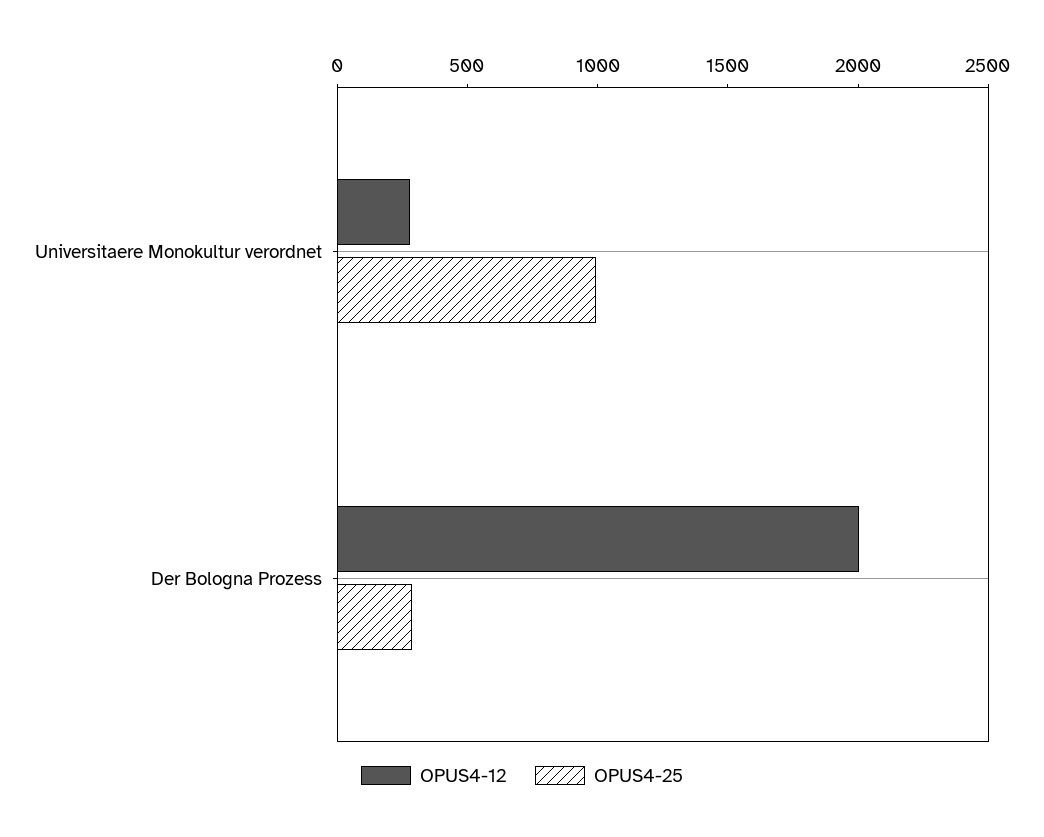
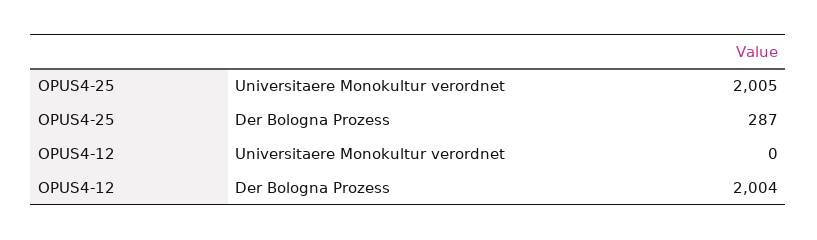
  {
    "OPUS4-12": {
-     "Universitaere Monokultur verordnet": 300,
+     "Universitaere Monokultur verordnet": 0,
      "Der Bologna Prozess": 2004
    },
    "OPUS4-25": {
-     "Universitaere Monokultur verordnet": 1000,
+     "Universitaere Monokultur verordnet": 2005,
      "Der Bologna Prozess": 287
    }
  }

